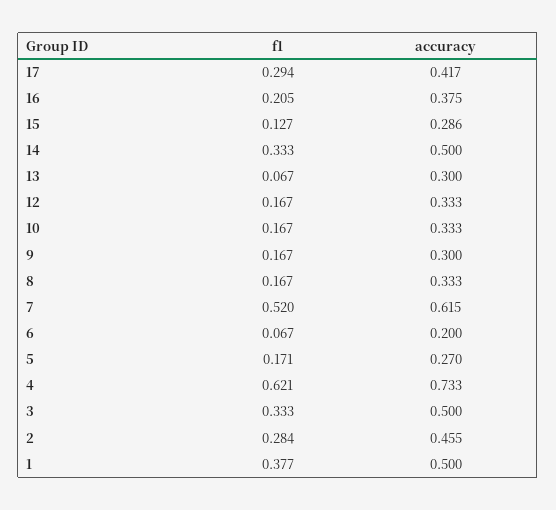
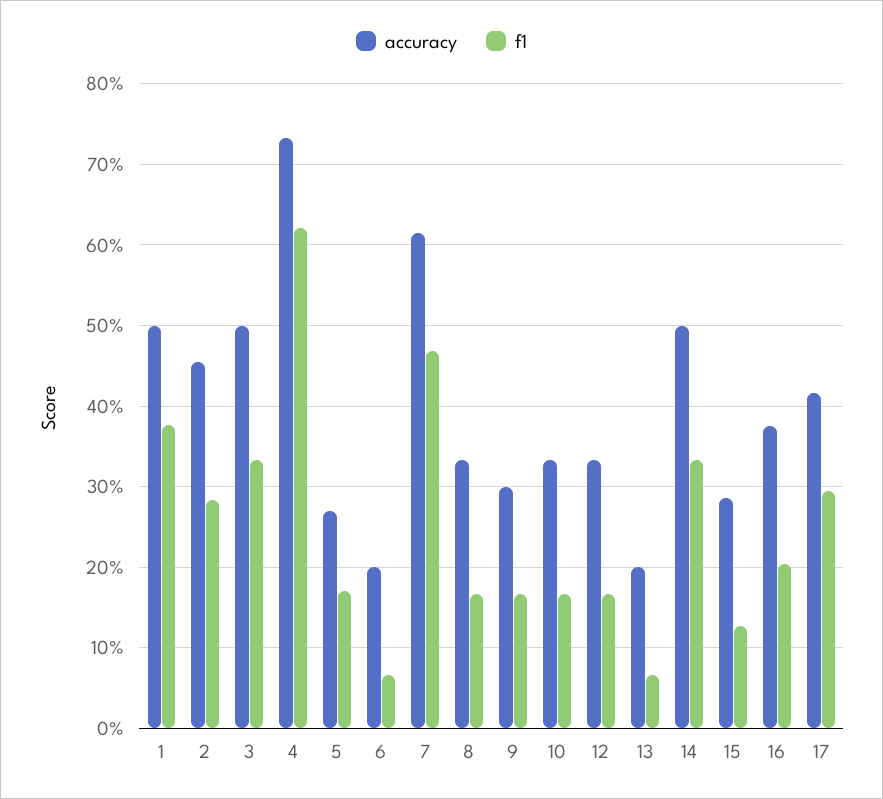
  {
    "f1": {
      "17": 0.294,
      "16": 0.205,
      "15": 0.127,
      "14": 0.333,
      "13": 0.067,
      "12": 0.167,
      "10": 0.167,
      "9": 0.167,
      "8": 0.167,
-     "7": 0.52,
+     "7": 0.47,
      "6": 0.067,
      "5": 0.171,
      "4": 0.621,
      "3": 0.333,
      "2": 0.284,
      "1": 0.377
    },
    "accuracy": {
      "17": 0.417,
      "16": 0.375,
      "15": 0.286,
      "14": 0.5,
-     "13": 0.3,
+     "13": 0.2,
      "12": 0.333,
      "10": 0.333,
      "9": 0.3,
      "8": 0.333,
      "7": 0.615,
      "6": 0.2,
      "5": 0.27,
      "4": 0.733,
      "3": 0.5,
      "2": 0.455,
      "1": 0.5
    }
  }

